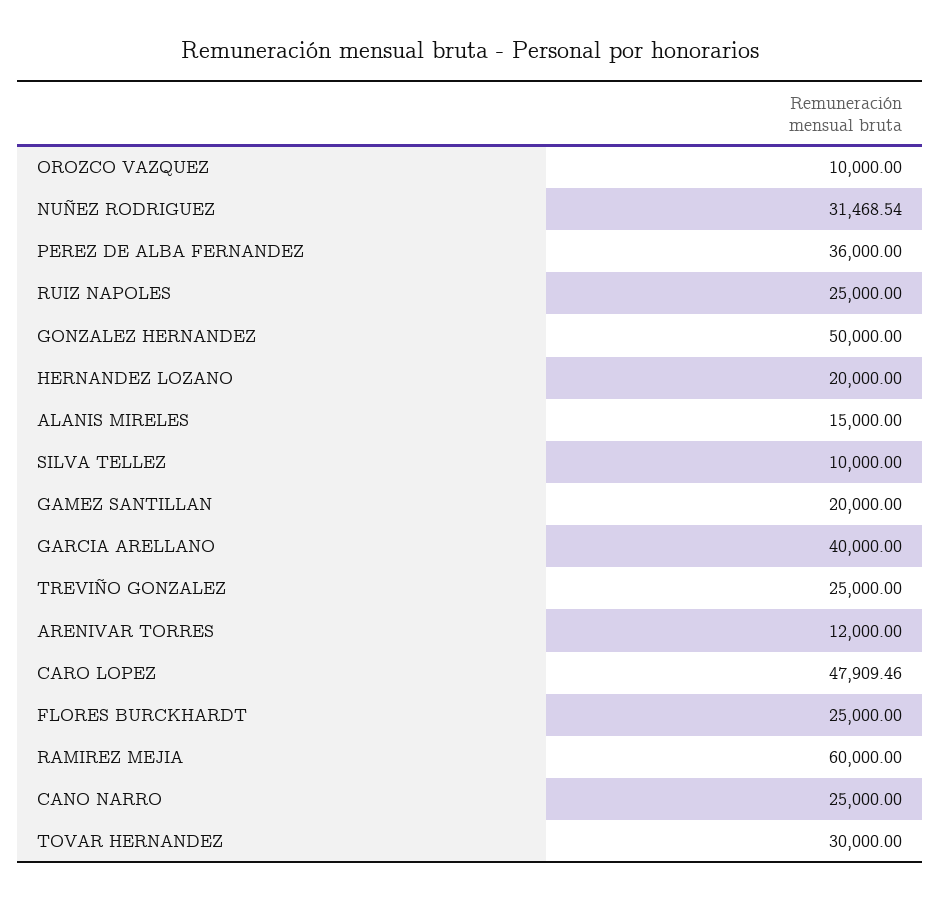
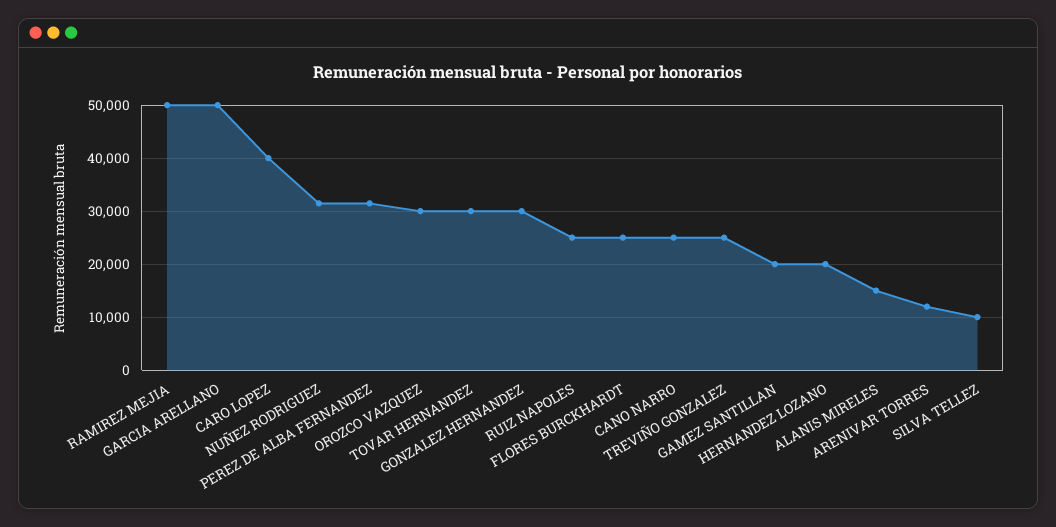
  {
-   "OROZCO VAZQUEZ": 10000,
+   "OROZCO VAZQUEZ": 30000,
    "NUÑEZ RODRIGUEZ": 31468.54,
-   "PEREZ DE ALBA FERNANDEZ": 36000,
+   "PEREZ DE ALBA FERNANDEZ": 32000,
    "RUIZ NAPOLES": 25000,
-   "GONZALEZ HERNANDEZ": 50000,
+   "GONZALEZ HERNANDEZ": 30000,
    "HERNANDEZ LOZANO": 20000,
    "ALANIS MIRELES": 15000,
    "SILVA TELLEZ": 10000,
    "GAMEZ SANTILLAN": 20000,
-   "GARCIA ARELLANO": 40000,
+   "GARCIA ARELLANO": 50000,
    "TREVIÑO GONZALEZ": 25000,
    "ARENIVAR TORRES": 12000,
-   "CARO LOPEZ": 47909.46,
+   "CARO LOPEZ": 40000,
    "FLORES BURCKHARDT": 25000,
-   "RAMIREZ MEJIA": 60000,
+   "RAMIREZ MEJIA": 50000,
    "CANO NARRO": 25000,
    "TOVAR HERNANDEZ": 30000
  }

